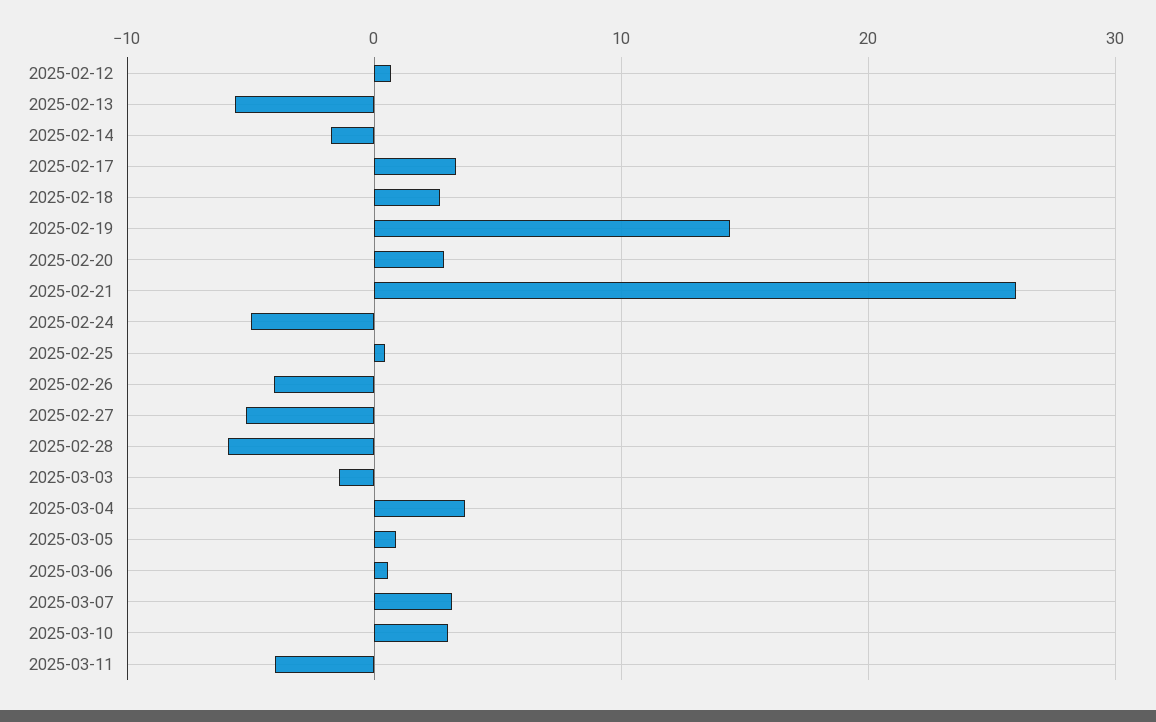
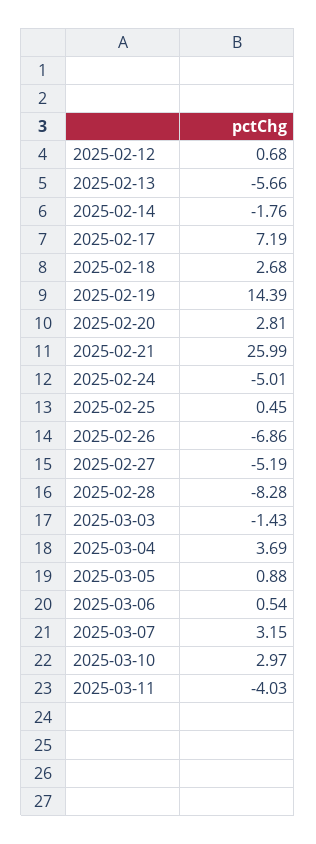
  {
    "2025-02-12": 0.68,
    "2025-02-13": -5.66,
    "2025-02-14": -1.76,
-   "2025-02-17": 3,
+   "2025-02-17": 7.19,
    "2025-02-18": 2.68,
    "2025-02-19": 14.39,
    "2025-02-20": 2.81,
    "2025-02-21": 25.99,
    "2025-02-24": -5.01,
    "2025-02-25": 0.45,
-   "2025-02-26": -4,
+   "2025-02-26": -6.86,
    "2025-02-27": -5.19,
-   "2025-02-28": -6,
+   "2025-02-28": -8.28,
    "2025-03-03": -1.43,
    "2025-03-04": 3.69,
    "2025-03-05": 0.88,
    "2025-03-06": 0.54,
    "2025-03-07": 3.15,
    "2025-03-10": 2.97,
    "2025-03-11": -4.03
  }

